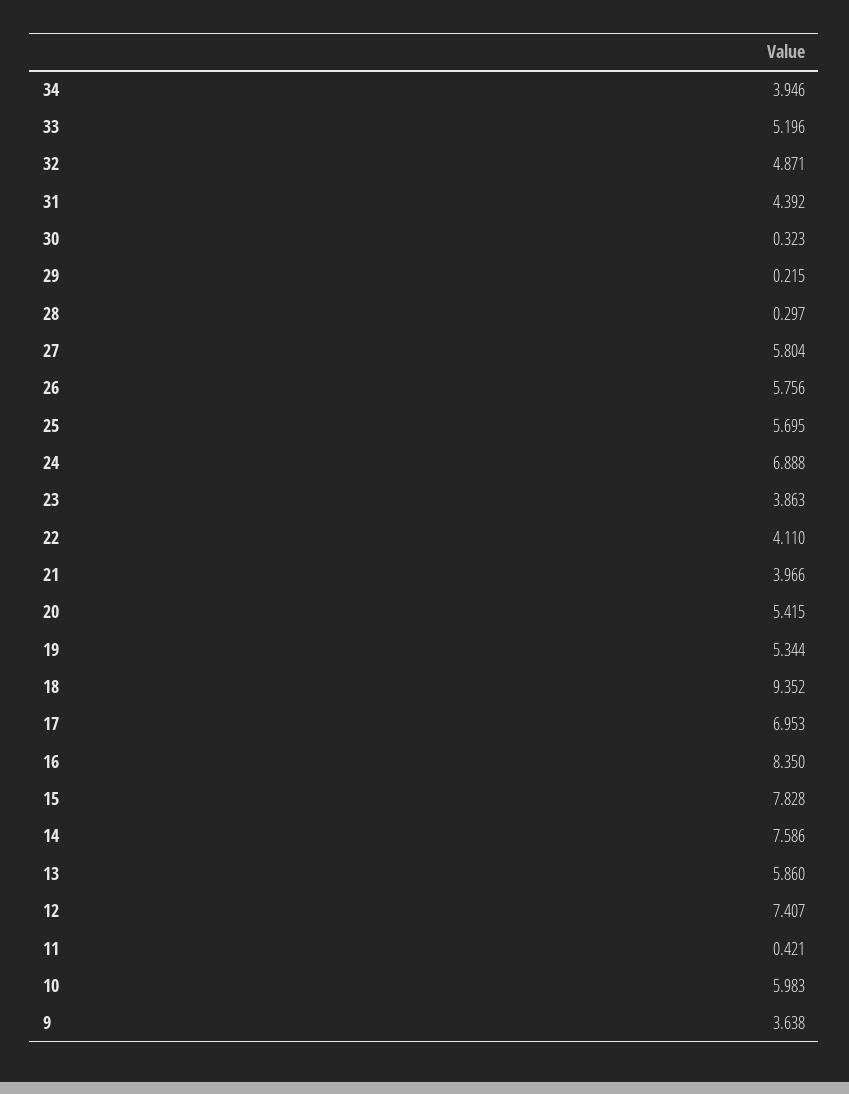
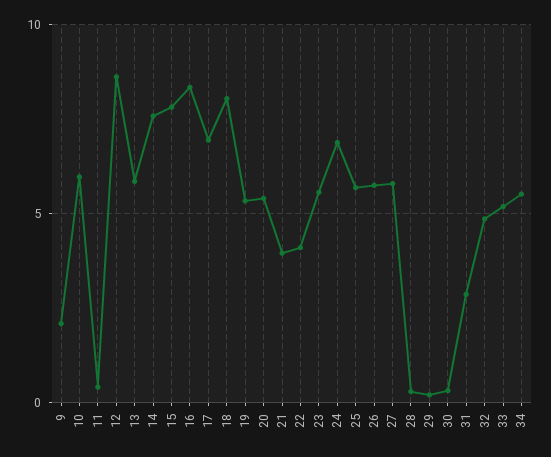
  {
-   "34": 3.946,
+   "34": 5.5,
    "33": 5.196,
    "32": 4.871,
-   "31": 4.392,
+   "31": 3,
    "30": 0.323,
    "29": 0.215,
    "28": 0.297,
    "27": 5.804,
    "26": 5.756,
    "25": 5.695,
    "24": 6.888,
-   "23": 3.863,
+   "23": 5.5,
    "22": 4.11,
    "21": 3.966,
    "20": 5.415,
    "19": 5.344,
-   "18": 9.352,
+   "18": 8,
    "17": 6.953,
    "16": 8.35,
    "15": 7.828,
    "14": 7.586,
    "13": 5.86,
-   "12": 7.407,
+   "12": 8.5,
    "11": 0.421,
    "10": 5.983,
-   "9": 3.638
+   "9": 2
  }

